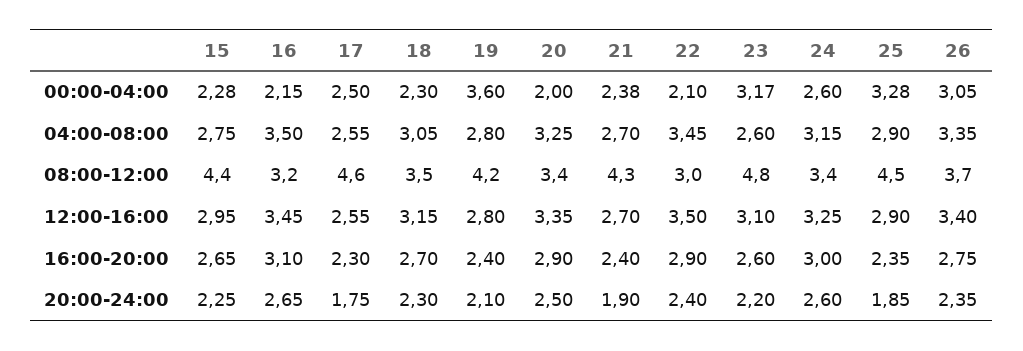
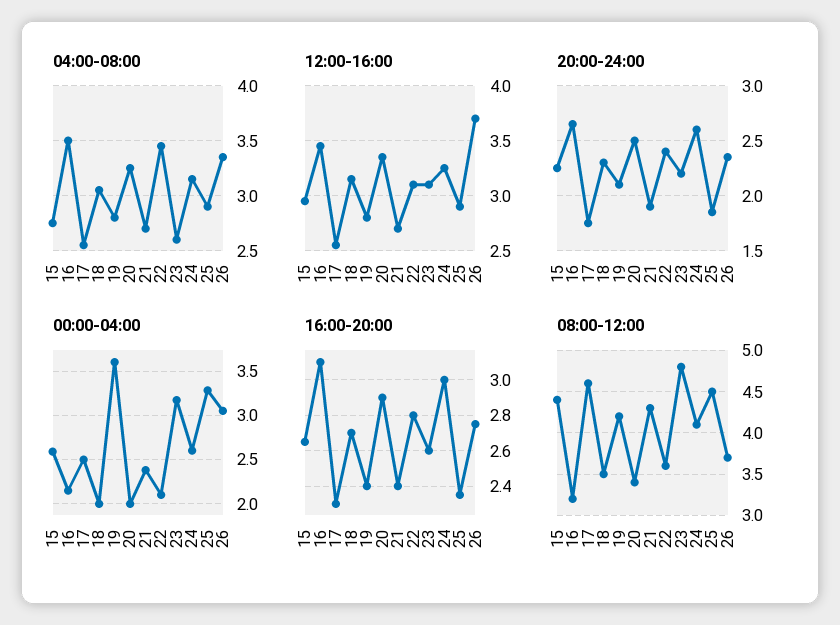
  {
    "00:00-04:00": {
-     "15": 2.28,
+     "15": 2.6,
      "16": 2.15,
      "17": 2.5,
-     "18": 2.3,
+     "18": 2,
      "19": 3.6,
      "20": 2,
      "21": 2.38,
      "22": 2.1,
      "23": 3.17,
      "24": 2.6,
      "25": 3.28,
      "26": 3.05
    },
    "04:00-08:00": {
      "15": 2.75,
      "16": 3.5,
      "17": 2.55,
      "18": 3.05,
      "19": 2.8,
      "20": 3.25,
      "21": 2.7,
      "22": 3.45,
      "23": 2.6,
      "24": 3.15,
      "25": 2.9,
      "26": 3.35
    },
    "08:00-12:00": {
      "15": 4.4,
      "16": 3.2,
      "17": 4.6,
      "18": 3.5,
      "19": 4.2,
      "20": 3.4,
      "21": 4.3,
-     "22": 3,
+     "22": 3.6,
      "23": 4.8,
-     "24": 3.4,
+     "24": 4.1,
      "25": 4.5,
      "26": 3.7
    },
    "12:00-16:00": {
      "15": 2.95,
      "16": 3.45,
      "17": 2.55,
      "18": 3.15,
      "19": 2.8,
      "20": 3.35,
      "21": 2.7,
-     "22": 3.5,
+     "22": 3.1,
      "23": 3.1,
      "24": 3.25,
      "25": 2.9,
-     "26": 3.4
+     "26": 3.7
    },
    "16:00-20:00": {
      "15": 2.65,
      "16": 3.1,
      "17": 2.3,
      "18": 2.7,
      "19": 2.4,
      "20": 2.9,
      "21": 2.4,
-     "22": 2.9,
+     "22": 2.8,
      "23": 2.6,
      "24": 3,
      "25": 2.35,
      "26": 2.75
    },
    "20:00-24:00": {
      "15": 2.25,
      "16": 2.65,
      "17": 1.75,
      "18": 2.3,
      "19": 2.1,
      "20": 2.5,
      "21": 1.9,
      "22": 2.4,
      "23": 2.2,
      "24": 2.6,
      "25": 1.85,
      "26": 2.35
    }
  }

